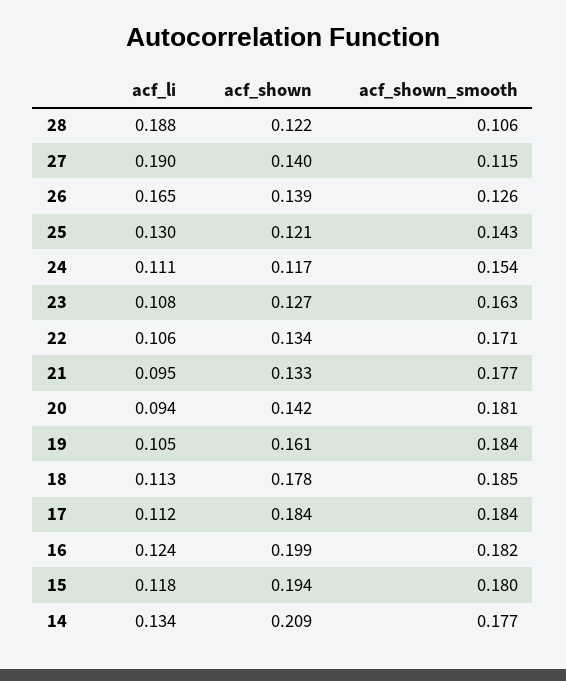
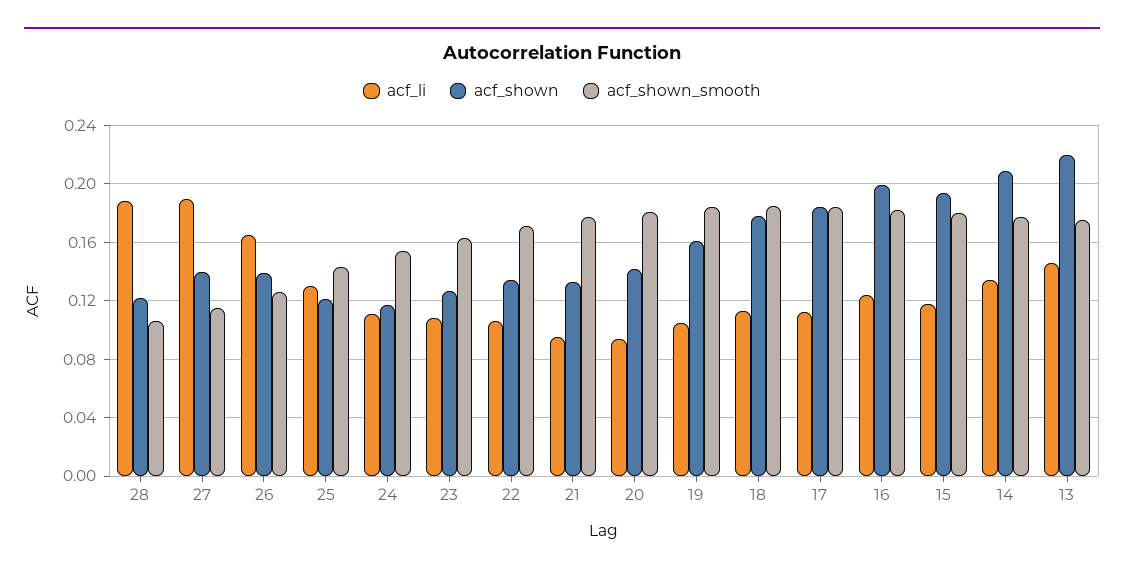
  {
    "acf_li": {
      "28": 0.188,
      "27": 0.19,
      "26": 0.165,
      "25": 0.13,
      "24": 0.111,
      "23": 0.108,
      "22": 0.106,
      "21": 0.095,
      "20": 0.094,
      "19": 0.105,
      "18": 0.113,
      "17": 0.112,
      "16": 0.124,
      "15": 0.118,
-     "14": 0.134
+     "14": 0.134,
+     "13": 0.145
    },
    "acf_shown": {
      "28": 0.122,
      "27": 0.14,
      "26": 0.139,
      "25": 0.121,
      "24": 0.117,
      "23": 0.127,
      "22": 0.134,
      "21": 0.133,
      "20": 0.142,
      "19": 0.161,
      "18": 0.178,
      "17": 0.184,
      "16": 0.199,
      "15": 0.194,
-     "14": 0.209
+     "14": 0.209,
+     "13": 0.22
    },
    "acf_shown_smooth": {
      "28": 0.106,
      "27": 0.115,
      "26": 0.126,
      "25": 0.143,
      "24": 0.154,
      "23": 0.163,
      "22": 0.171,
      "21": 0.177,
      "20": 0.181,
      "19": 0.184,
      "18": 0.185,
      "17": 0.184,
      "16": 0.182,
      "15": 0.18,
-     "14": 0.177
+     "14": 0.177,
+     "13": 0.175
    }
  }

